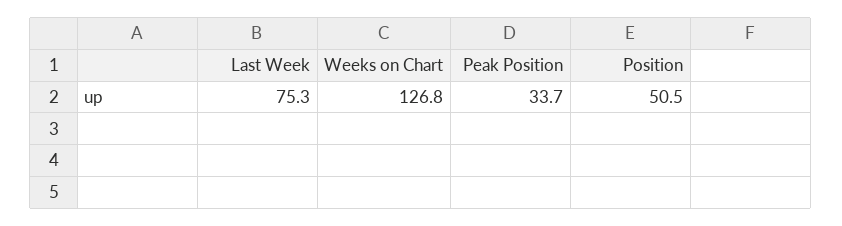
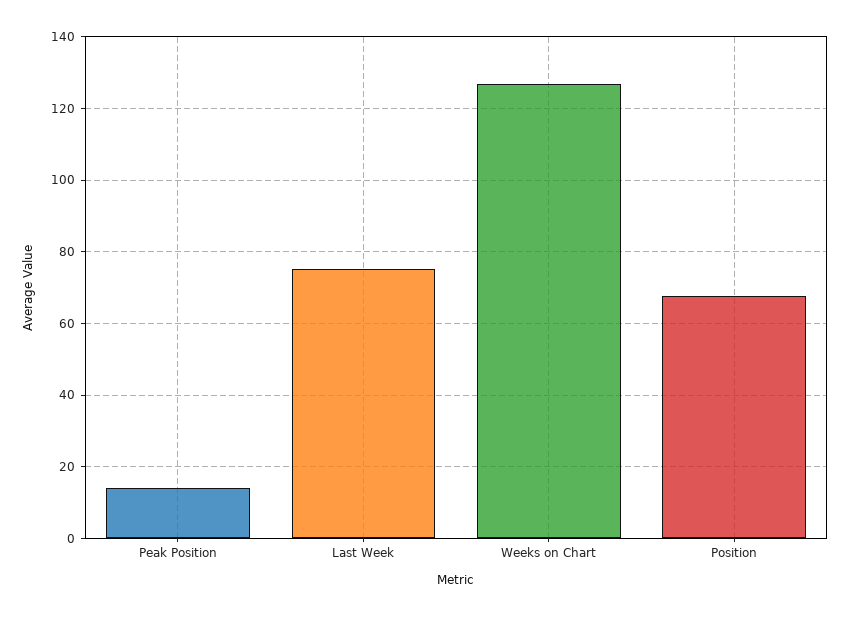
  {
    "Last Week": 75.3,
    "Weeks on Chart": 126.8,
-   "Peak Position": 33.7,
+   "Peak Position": 14,
-   "Position": 50.5
+   "Position": 68
  }

